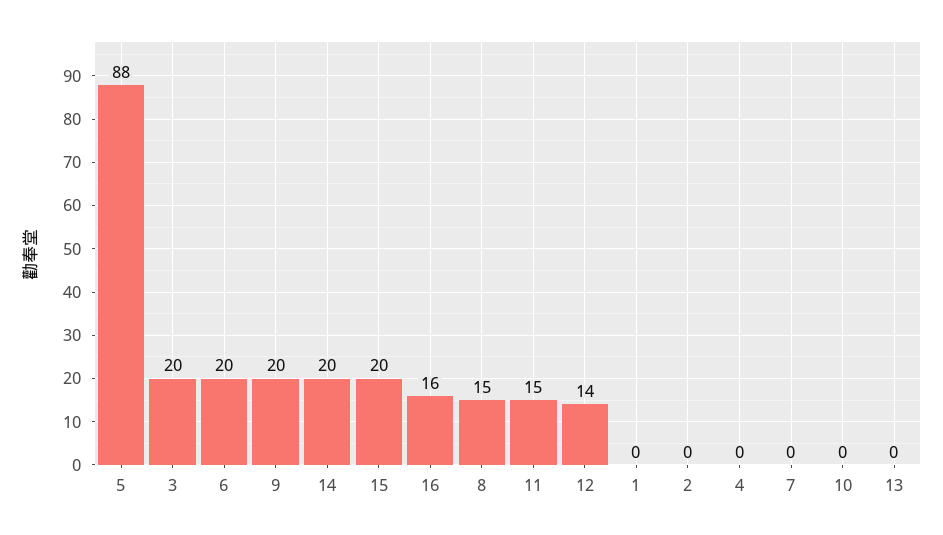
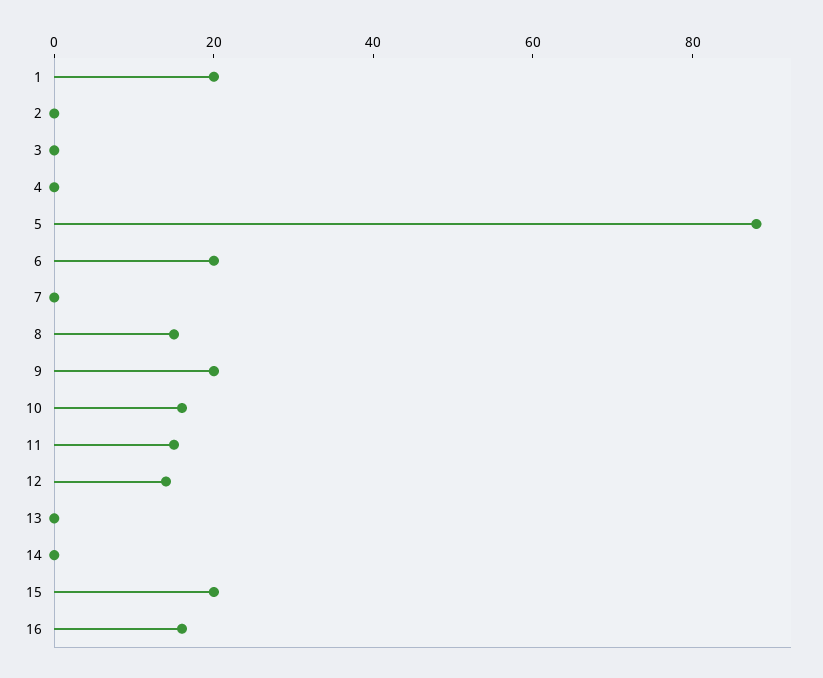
  {
    "5": 88,
-   "3": 20,
+   "3": 0,
    "6": 20,
    "9": 20,
-   "14": 20,
+   "14": 0,
    "15": 20,
    "16": 16,
    "8": 15,
    "11": 15,
    "12": 14,
-   "1": 0,
+   "1": 20,
    "2": 0,
    "4": 0,
    "7": 0,
-   "10": 0,
+   "10": 15,
    "13": 0
  }

